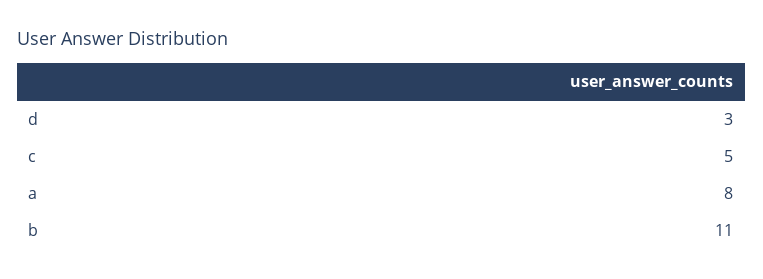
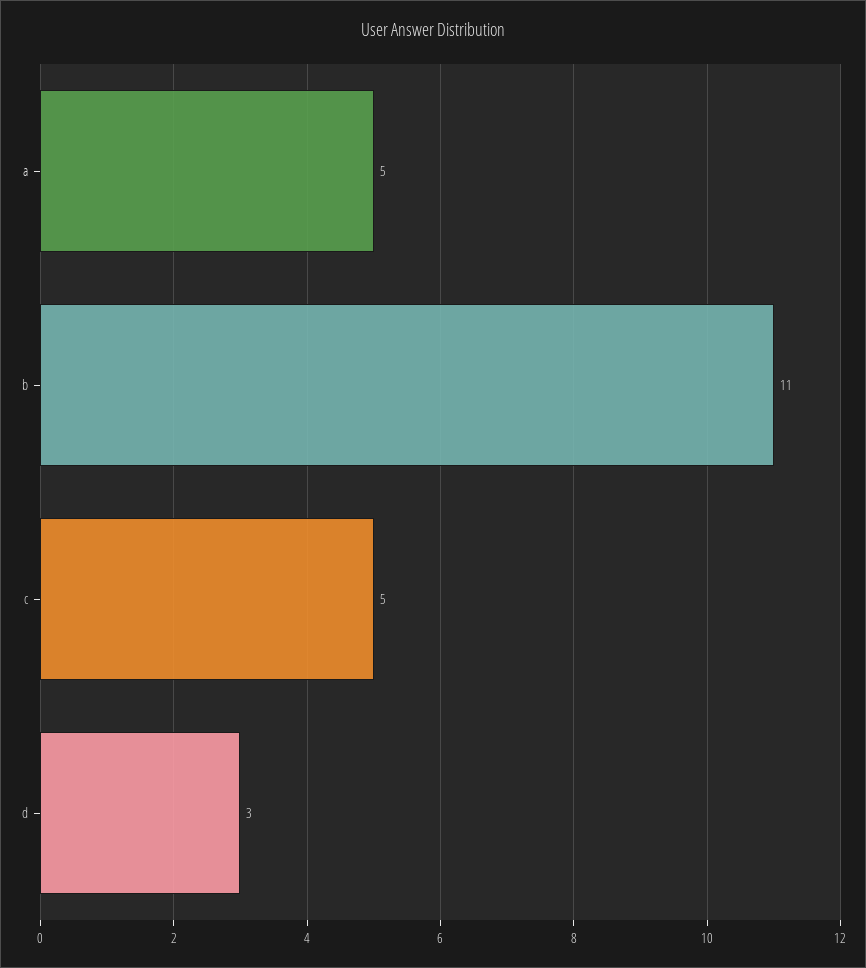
  {
    "d": 3,
    "c": 5,
-   "a": 8,
+   "a": 5,
    "b": 11
  }

